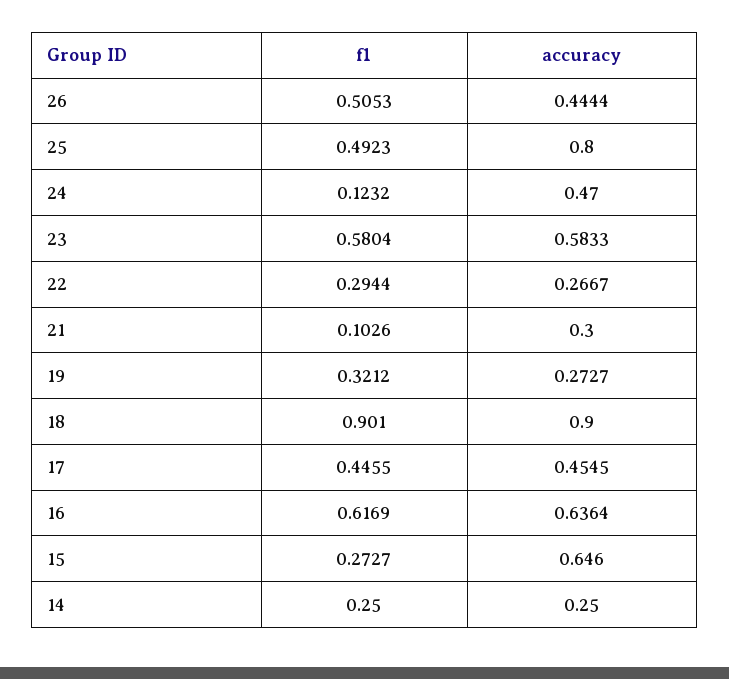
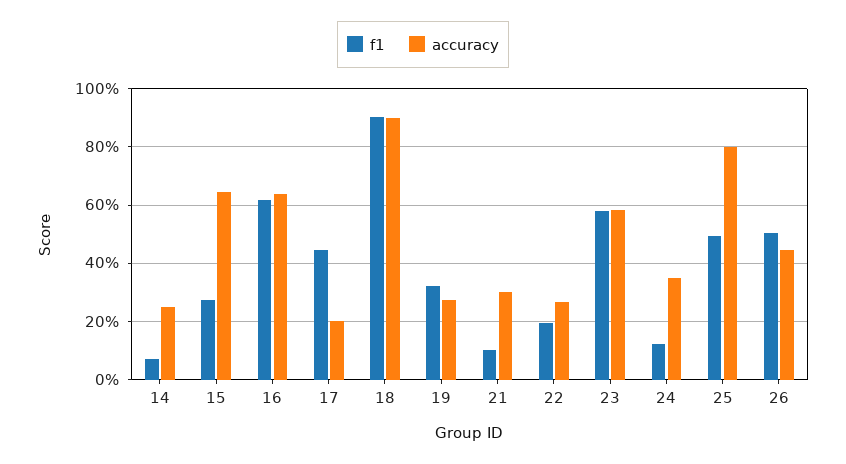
  {
    "f1": {
      "26": 0.5053,
      "25": 0.4923,
      "24": 0.1232,
      "23": 0.5804,
-     "22": 0.2944,
+     "22": 0.2,
      "21": 0.1026,
      "19": 0.3212,
      "18": 0.901,
      "17": 0.4455,
      "16": 0.6169,
      "15": 0.2727,
-     "14": 0.25
+     "14": 0.075
    },
    "accuracy": {
      "26": 0.4444,
      "25": 0.8,
-     "24": 0.47,
+     "24": 0.35,
      "23": 0.5833,
      "22": 0.2667,
      "21": 0.3,
      "19": 0.2727,
      "18": 0.9,
-     "17": 0.4545,
+     "17": 0.2,
      "16": 0.6364,
      "15": 0.646,
      "14": 0.25
    }
  }

